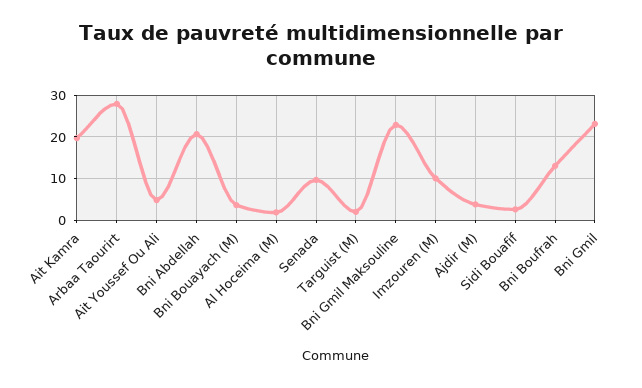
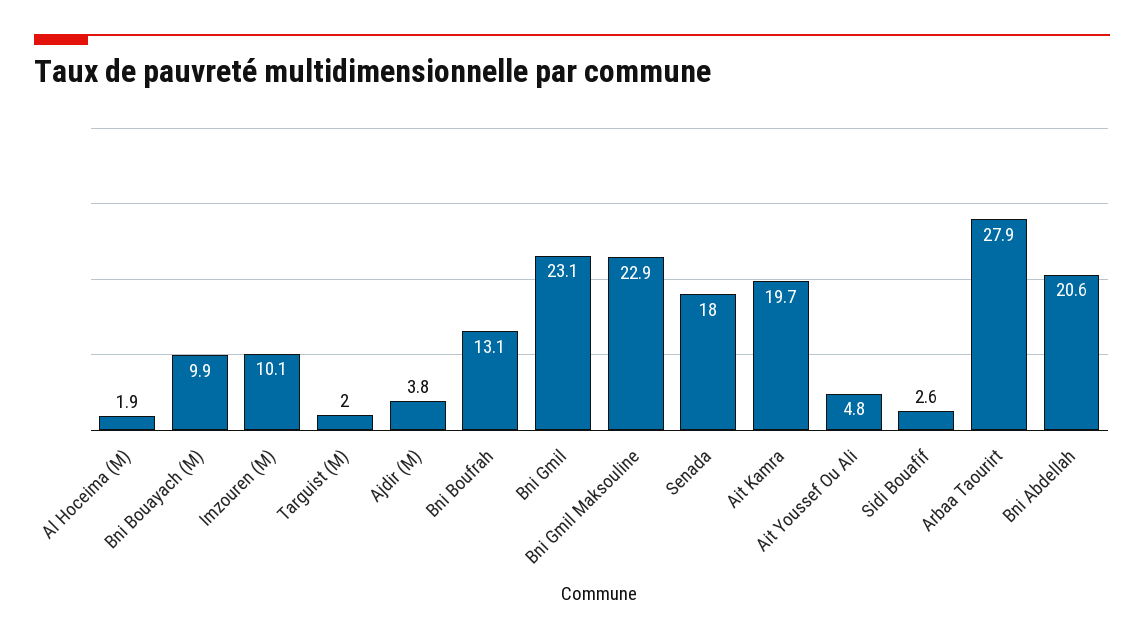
  {
    "Ait Kamra": 19.7,
    "Arbaa Taourirt": 27.9,
    "Ait Youssef Ou Ali": 4.8,
    "Bni Abdellah": 20.6,
-   "Bni Bouayach (M)": 4,
+   "Bni Bouayach (M)": 9.9,
    "Al Hoceima (M)": 1.9,
-   "Senada": 10,
+   "Senada": 18,
    "Targuist (M)": 2,
    "Bni Gmil Maksouline": 22.9,
    "Imzouren (M)": 10.1,
    "Ajdir (M)": 3.8,
    "Sidi Bouafif": 2.6,
    "Bni Boufrah": 13.1,
    "Bni Gmil": 23.1
  }

